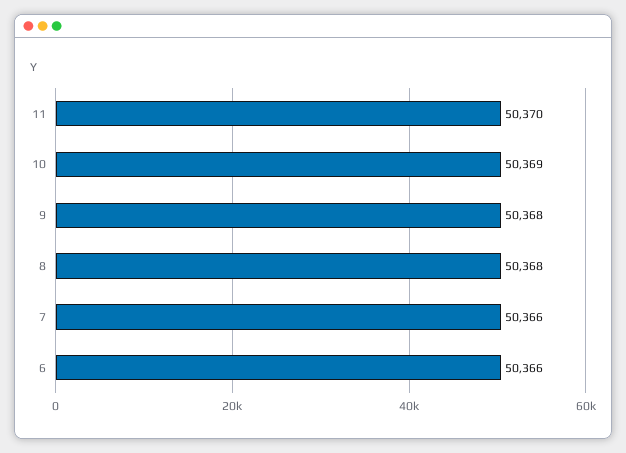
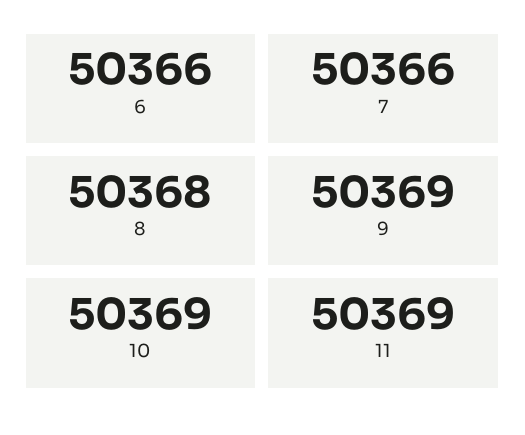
  {
-   "11": 50370,
+   "11": 50369,
    "10": 50369,
-   "9": 50368,
+   "9": 50369,
    "8": 50368,
    "7": 50366,
    "6": 50366
  }

